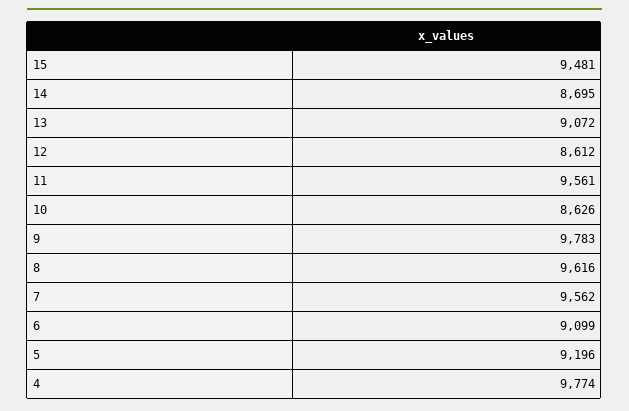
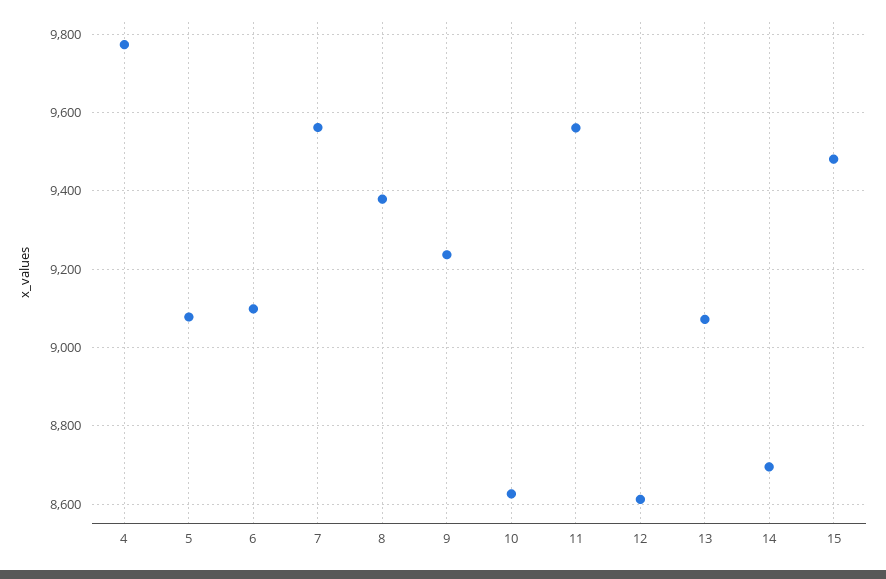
  {
    "15": 9481,
    "14": 8695,
    "13": 9072,
    "12": 8612,
    "11": 9561,
    "10": 8626,
-   "9": 9783,
+   "9": 9240,
-   "8": 9616,
+   "8": 9380,
    "7": 9562,
    "6": 9099,
-   "5": 9196,
+   "5": 9080,
    "4": 9774
  }

